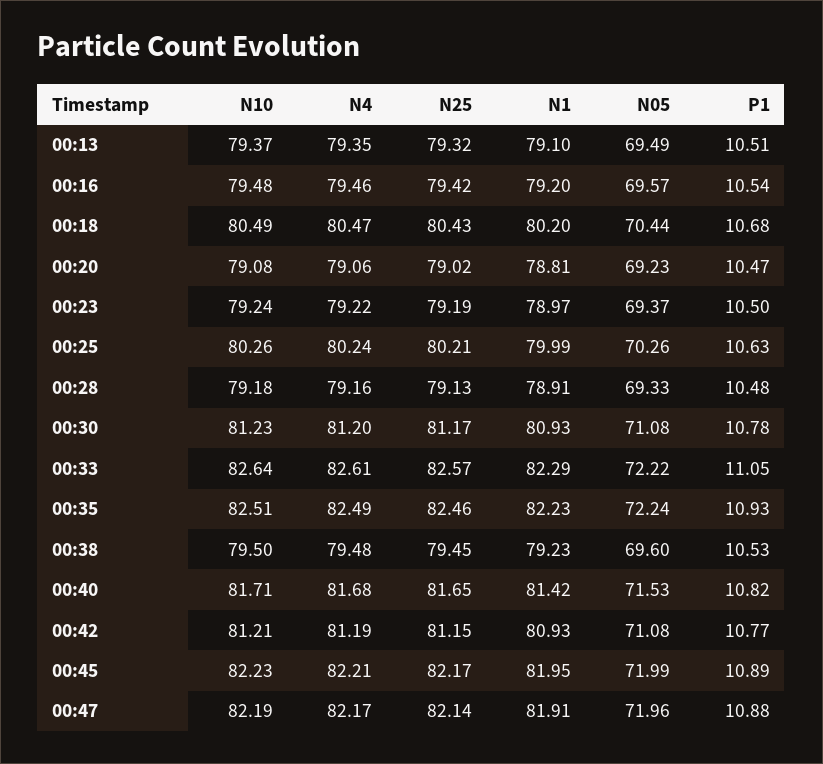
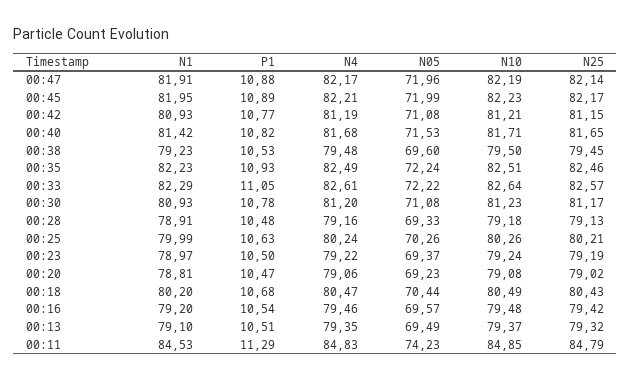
  {
    "N10": {
      "00:13": 79.37,
      "00:16": 79.48,
      "00:18": 80.49,
      "00:20": 79.08,
      "00:23": 79.24,
      "00:25": 80.26,
      "00:28": 79.18,
      "00:30": 81.23,
      "00:33": 82.64,
      "00:35": 82.51,
      "00:38": 79.5,
      "00:40": 81.71,
      "00:42": 81.21,
      "00:45": 82.23,
-     "00:47": 82.19
+     "00:47": 82.19,
+     "00:11": 84.85
    },
    "N4": {
      "00:13": 79.35,
      "00:16": 79.46,
      "00:18": 80.47,
      "00:20": 79.06,
      "00:23": 79.22,
      "00:25": 80.24,
      "00:28": 79.16,
      "00:30": 81.2,
      "00:33": 82.61,
      "00:35": 82.49,
      "00:38": 79.48,
      "00:40": 81.68,
      "00:42": 81.19,
      "00:45": 82.21,
-     "00:47": 82.17
+     "00:47": 82.17,
+     "00:11": 84.83
    },
    "N25": {
      "00:13": 79.32,
      "00:16": 79.42,
      "00:18": 80.43,
      "00:20": 79.02,
      "00:23": 79.19,
      "00:25": 80.21,
      "00:28": 79.13,
      "00:30": 81.17,
      "00:33": 82.57,
      "00:35": 82.46,
      "00:38": 79.45,
      "00:40": 81.65,
      "00:42": 81.15,
      "00:45": 82.17,
-     "00:47": 82.14
+     "00:47": 82.14,
+     "00:11": 84.79
    },
    "N1": {
      "00:13": 79.1,
      "00:16": 79.2,
      "00:18": 80.2,
      "00:20": 78.81,
      "00:23": 78.97,
      "00:25": 79.99,
      "00:28": 78.91,
      "00:30": 80.93,
      "00:33": 82.29,
      "00:35": 82.23,
      "00:38": 79.23,
      "00:40": 81.42,
      "00:42": 80.93,
      "00:45": 81.95,
-     "00:47": 81.91
+     "00:47": 81.91,
+     "00:11": 84.53
    },
    "N05": {
      "00:13": 69.49,
      "00:16": 69.57,
      "00:18": 70.44,
      "00:20": 69.23,
      "00:23": 69.37,
      "00:25": 70.26,
      "00:28": 69.33,
      "00:30": 71.08,
      "00:33": 72.22,
      "00:35": 72.24,
      "00:38": 69.6,
      "00:40": 71.53,
      "00:42": 71.08,
      "00:45": 71.99,
-     "00:47": 71.96
+     "00:47": 71.96,
+     "00:11": 74.23
    },
    "P1": {
      "00:13": 10.51,
      "00:16": 10.54,
      "00:18": 10.68,
      "00:20": 10.47,
      "00:23": 10.5,
      "00:25": 10.63,
      "00:28": 10.48,
      "00:30": 10.78,
      "00:33": 11.05,
      "00:35": 10.93,
      "00:38": 10.53,
      "00:40": 10.82,
      "00:42": 10.77,
      "00:45": 10.89,
-     "00:47": 10.88
+     "00:47": 10.88,
+     "00:11": 11.29
    }
  }

